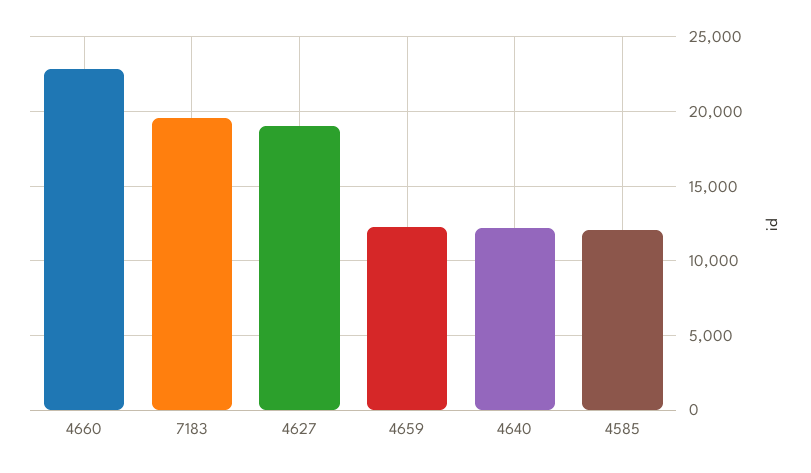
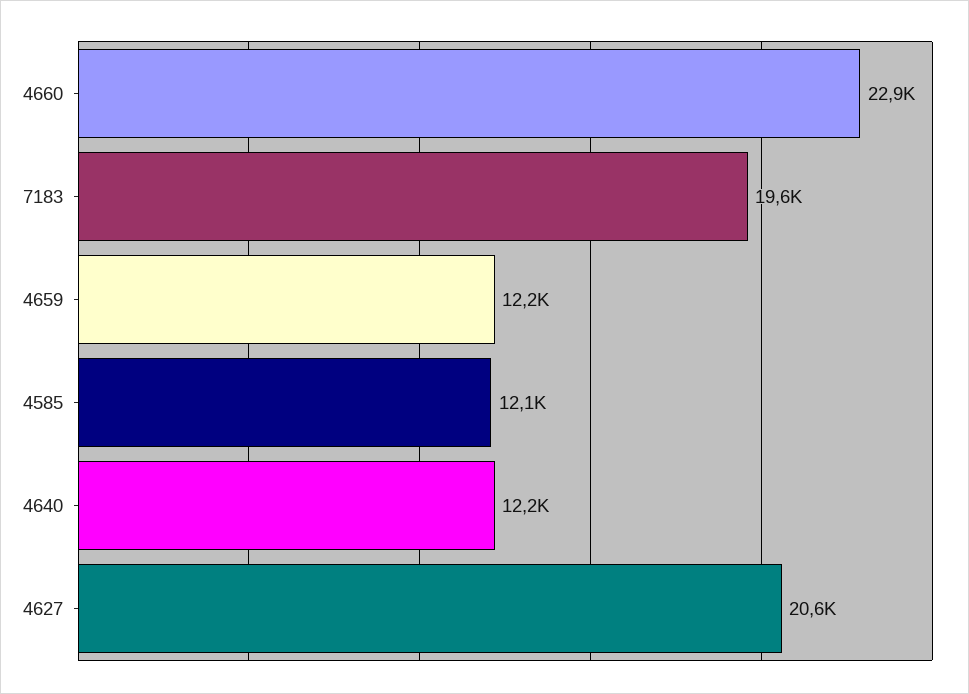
  {
    "4660": 22900,
    "7183": 19600,
-   "4627": 19000,
+   "4627": 20600,
    "4659": 12200,
    "4640": 12200,
    "4585": 12100
  }

